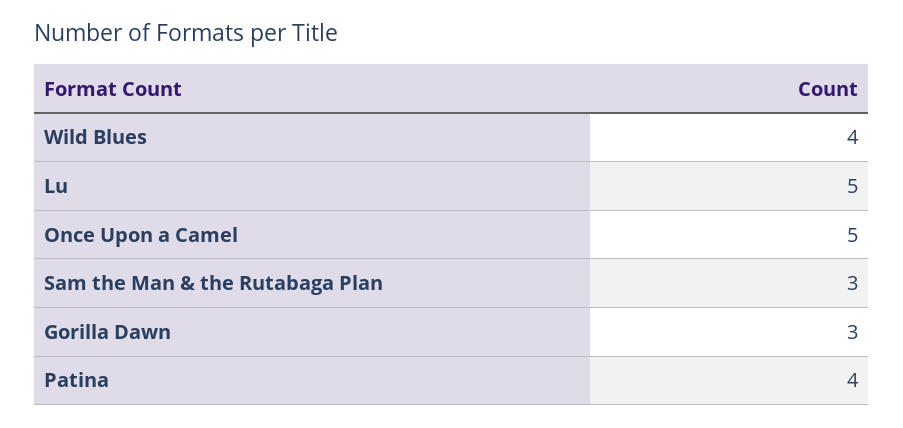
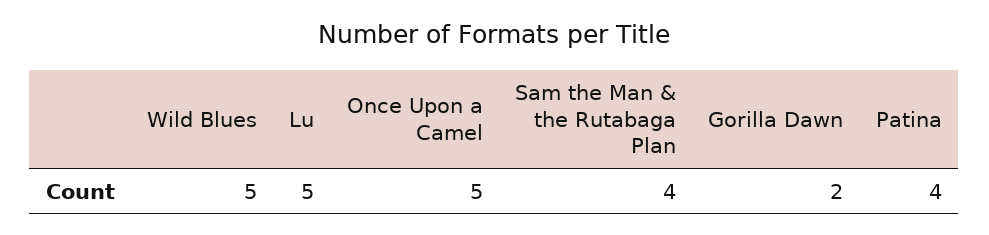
  {
-   "Wild Blues": 4,
+   "Wild Blues": 5,
    "Lu": 5,
    "Once Upon a Camel": 5,
-   "Sam the Man & the Rutabaga Plan": 3,
+   "Sam the Man & the Rutabaga Plan": 4,
-   "Gorilla Dawn": 3,
+   "Gorilla Dawn": 2,
    "Patina": 4
  }

